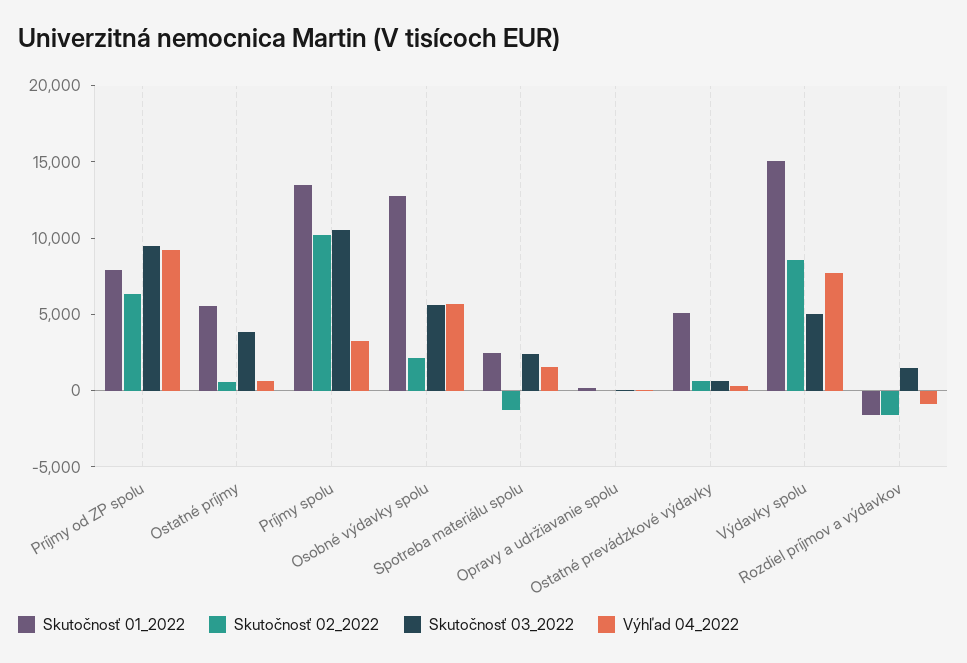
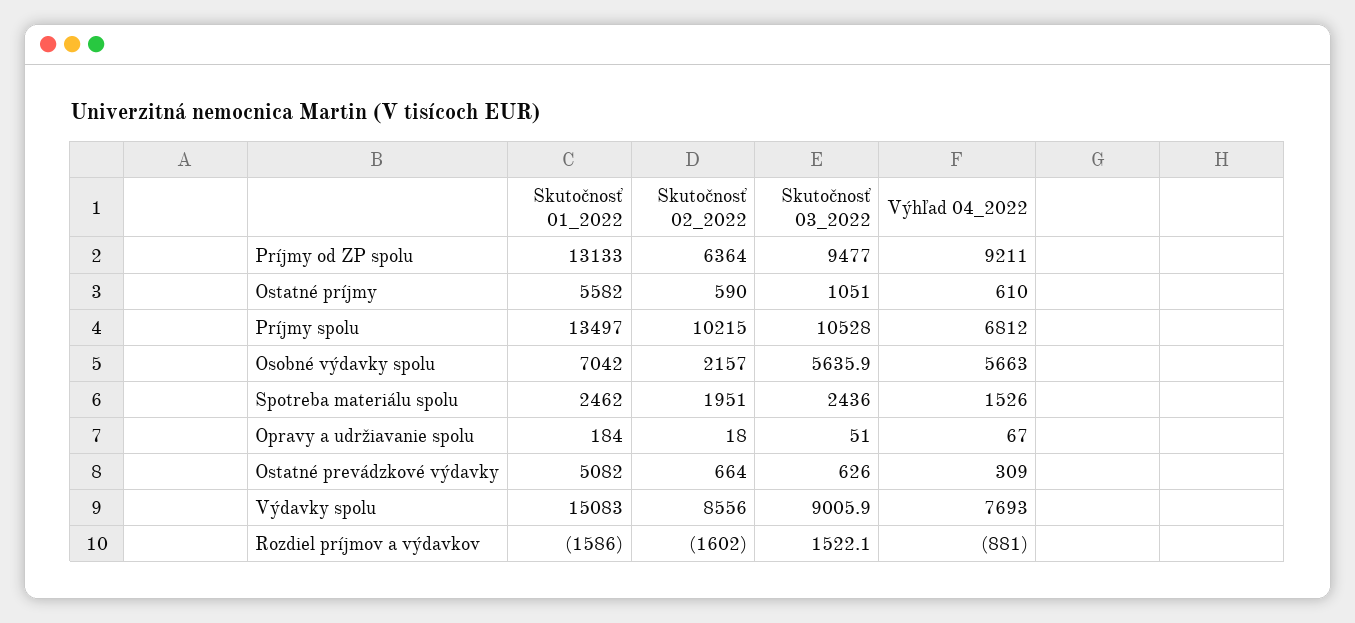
  {
    "Skutočnosť 01_2022": {
-     "Príjmy od ZP spolu": 8000,
+     "Príjmy od ZP spolu": 13133,
      "Ostatné príjmy": 5582,
      "Príjmy spolu": 13497,
-     "Osobné výdavky spolu": 13000,
+     "Osobné výdavky spolu": 7042,
      "Spotreba materiálu spolu": 2462,
      "Opravy a udržiavanie spolu": 184,
      "Ostatné prevádzkové výdavky": 5082,
      "Výdavky spolu": 15083,
      "Rozdiel príjmov a výdavkov": -1586
    },
    "Skutočnosť 02_2022": {
      "Príjmy od ZP spolu": 6364,
      "Ostatné príjmy": 590,
      "Príjmy spolu": 10215,
      "Osobné výdavky spolu": 2157,
-     "Spotreba materiálu spolu": -1000,
+     "Spotreba materiálu spolu": 1951,
      "Opravy a udržiavanie spolu": 18,
      "Ostatné prevádzkové výdavky": 664,
      "Výdavky spolu": 8556,
      "Rozdiel príjmov a výdavkov": -1602
    },
    "Skutočnosť 03_2022": {
      "Príjmy od ZP spolu": 9477,
-     "Ostatné príjmy": 4000,
+     "Ostatné príjmy": 1051,
      "Príjmy spolu": 10528,
      "Osobné výdavky spolu": 5635.9,
      "Spotreba materiálu spolu": 2436,
      "Opravy a udržiavanie spolu": 51,
      "Ostatné prevádzkové výdavky": 626,
-     "Výdavky spolu": 5000,
+     "Výdavky spolu": 9005.9,
      "Rozdiel príjmov a výdavkov": 1522.1
    },
    "Výhľad 04_2022": {
      "Príjmy od ZP spolu": 9211,
      "Ostatné príjmy": 610,
-     "Príjmy spolu": 3000,
+     "Príjmy spolu": 6812,
      "Osobné výdavky spolu": 5663,
      "Spotreba materiálu spolu": 1526,
      "Opravy a udržiavanie spolu": 67,
      "Ostatné prevádzkové výdavky": 309,
      "Výdavky spolu": 7693,
      "Rozdiel príjmov a výdavkov": -881
    }
  }

